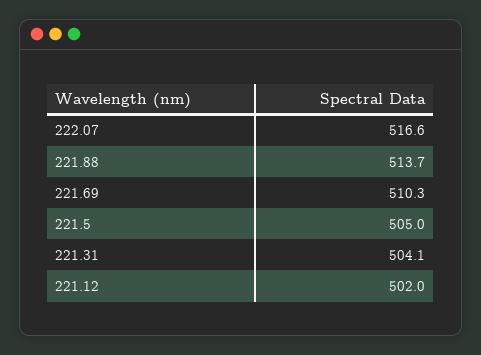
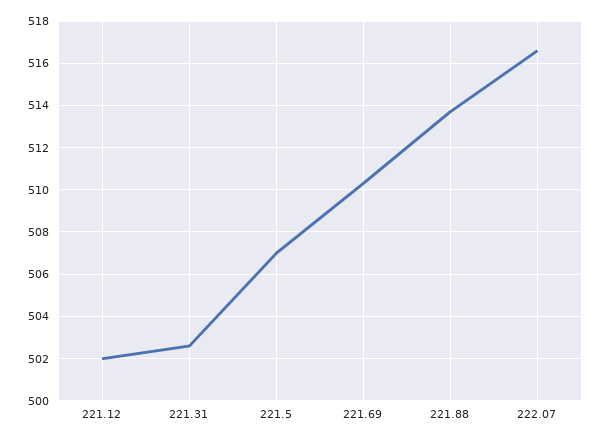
  {
    "222.07": 516.6,
    "221.88": 513.7,
    "221.69": 510.3,
-   "221.5": 505,
+   "221.5": 507,
-   "221.31": 504.1,
+   "221.31": 502.5,
    "221.12": 502
  }

